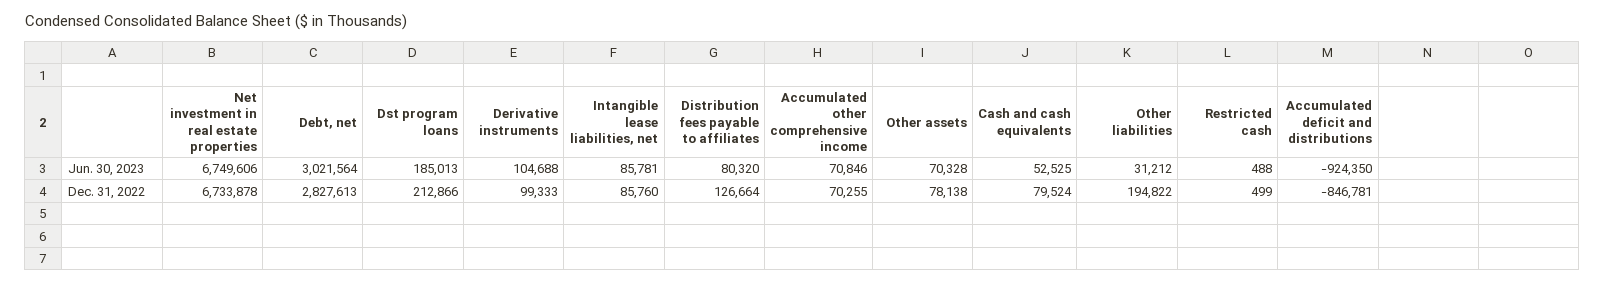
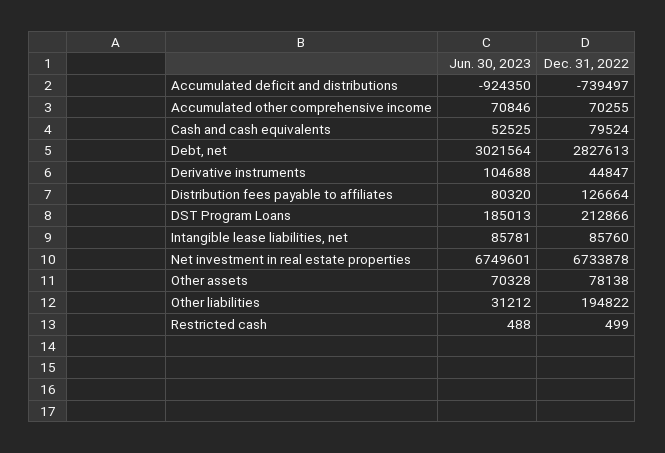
  {
    "Net investment in real estate properties": {
-     "Jun. 30, 2023": 6749606,
+     "Jun. 30, 2023": 6749601,
      "Dec. 31, 2022": 6733878
    },
    "Debt, net": {
      "Jun. 30, 2023": 3021564,
      "Dec. 31, 2022": 2827613
    },
    "Dst program loans": {
      "Jun. 30, 2023": 185013,
      "Dec. 31, 2022": 212866
    },
    "Derivative instruments": {
      "Jun. 30, 2023": 104688,
-     "Dec. 31, 2022": 99333
+     "Dec. 31, 2022": 44847
    },
    "Intangible lease liabilities, net": {
      "Jun. 30, 2023": 85781,
      "Dec. 31, 2022": 85760
    },
    "Distribution fees payable to affiliates": {
      "Jun. 30, 2023": 80320,
      "Dec. 31, 2022": 126664
    },
    "Accumulated other comprehensive income": {
      "Jun. 30, 2023": 70846,
      "Dec. 31, 2022": 70255
    },
    "Other assets": {
      "Jun. 30, 2023": 70328,
      "Dec. 31, 2022": 78138
    },
    "Cash and cash equivalents": {
      "Jun. 30, 2023": 52525,
      "Dec. 31, 2022": 79524
    },
    "Other liabilities": {
      "Jun. 30, 2023": 31212,
      "Dec. 31, 2022": 194822
    },
    "Restricted cash": {
      "Jun. 30, 2023": 488,
      "Dec. 31, 2022": 499
    },
    "Accumulated deficit and distributions": {
      "Jun. 30, 2023": -924350,
-     "Dec. 31, 2022": -846781
+     "Dec. 31, 2022": -739497
    }
  }

